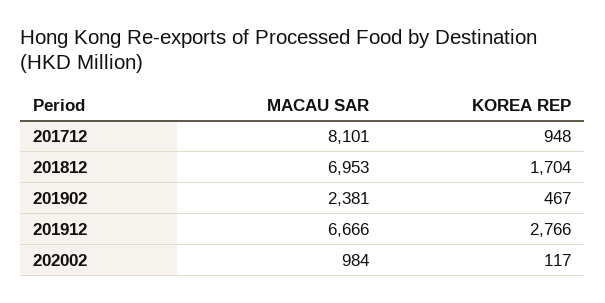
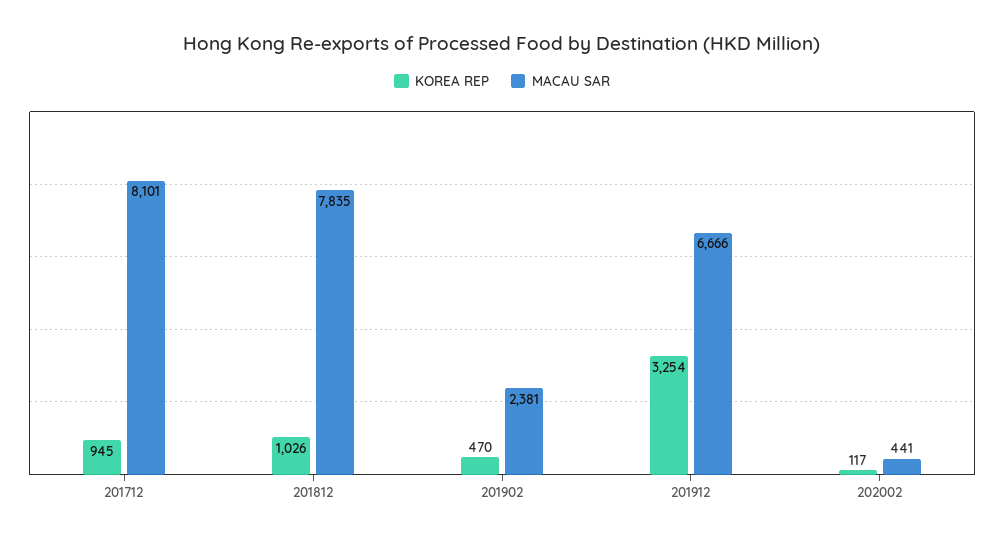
  {
    "MACAU SAR": {
      "201712": 8101,
-     "201812": 6953,
+     "201812": 7835,
      "201902": 2381,
      "201912": 6666,
-     "202002": 984
+     "202002": 441
    },
    "KOREA REP": {
-     "201712": 948,
+     "201712": 945,
-     "201812": 1704,
+     "201812": 1026,
-     "201902": 467,
+     "201902": 470,
-     "201912": 2766,
+     "201912": 3254,
      "202002": 117
    }
  }

